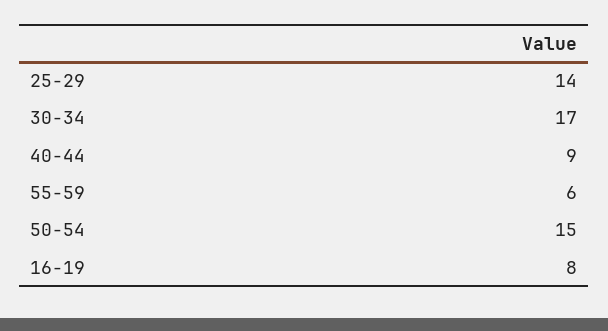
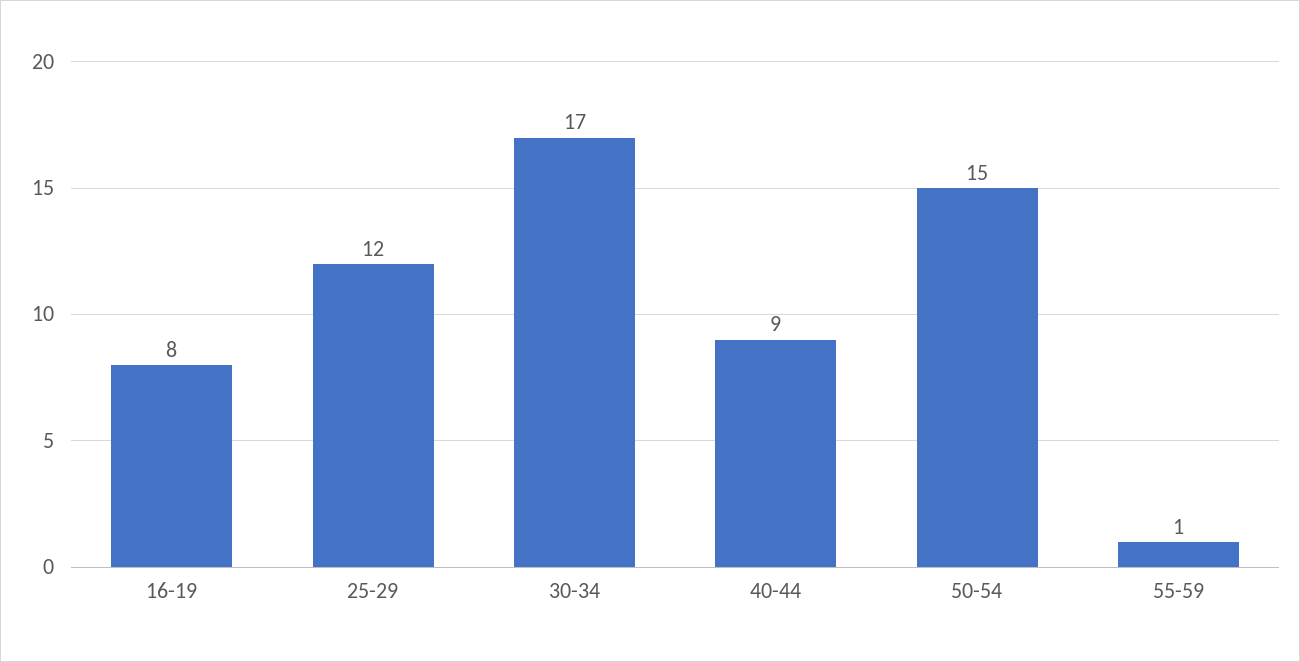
  {
-   "25-29": 14,
+   "25-29": 12,
    "30-34": 17,
    "40-44": 9,
-   "55-59": 6,
+   "55-59": 1,
    "50-54": 15,
    "16-19": 8
  }

